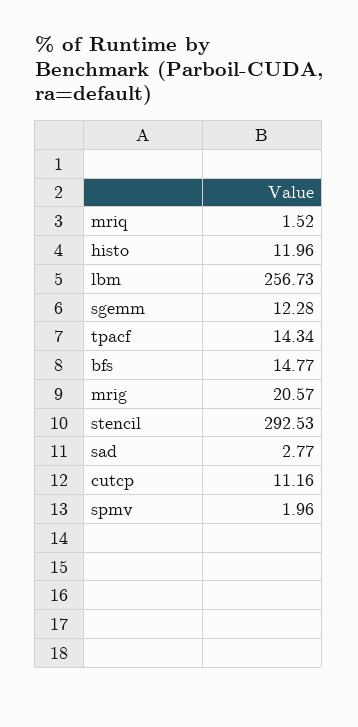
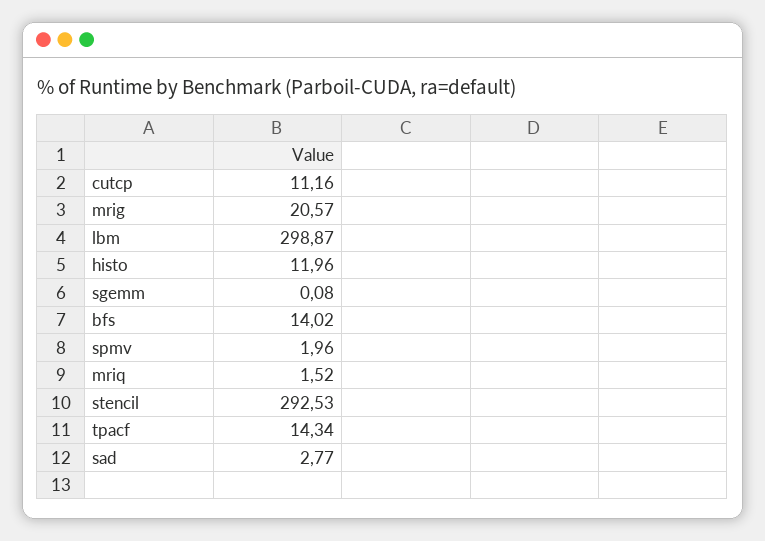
  {
    "mriq": 1.52,
    "histo": 11.96,
-   "lbm": 256.73,
+   "lbm": 298.87,
-   "sgemm": 12.28,
+   "sgemm": 0.08,
    "tpacf": 14.34,
-   "bfs": 14.77,
+   "bfs": 14.02,
    "mrig": 20.57,
    "stencil": 292.53,
    "sad": 2.77,
    "cutcp": 11.16,
    "spmv": 1.96
  }

